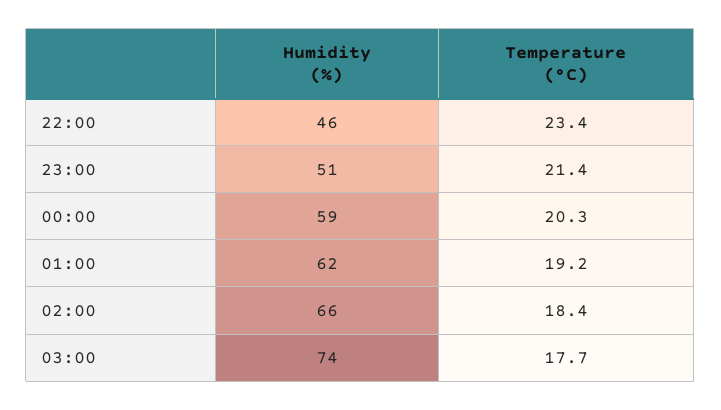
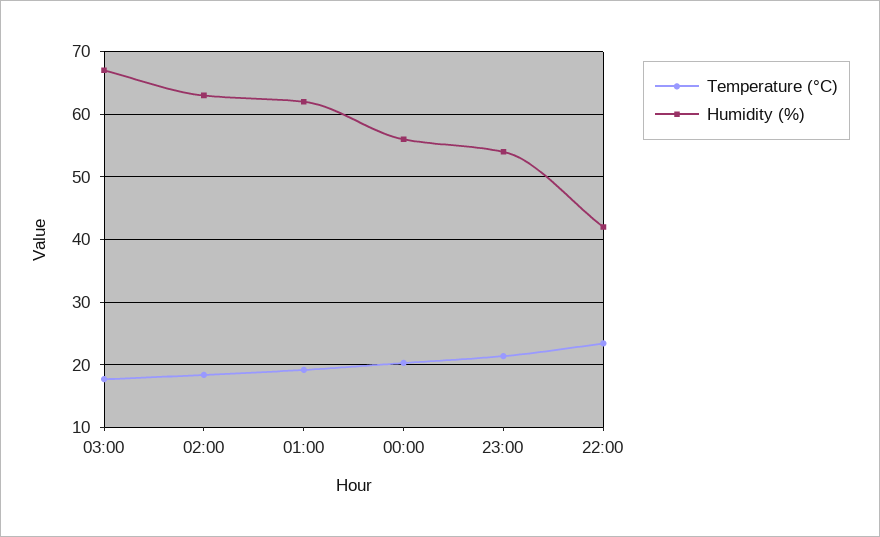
  {
    "Humidity (%)": {
-     "22:00": 46,
+     "22:00": 42,
-     "23:00": 51,
+     "23:00": 54,
-     "00:00": 59,
+     "00:00": 56,
      "01:00": 62,
-     "02:00": 66,
+     "02:00": 63,
-     "03:00": 74
+     "03:00": 67
    },
    "Temperature (°C)": {
      "22:00": 23.4,
      "23:00": 21.4,
      "00:00": 20.3,
      "01:00": 19.2,
      "02:00": 18.4,
      "03:00": 17.7
    }
  }

